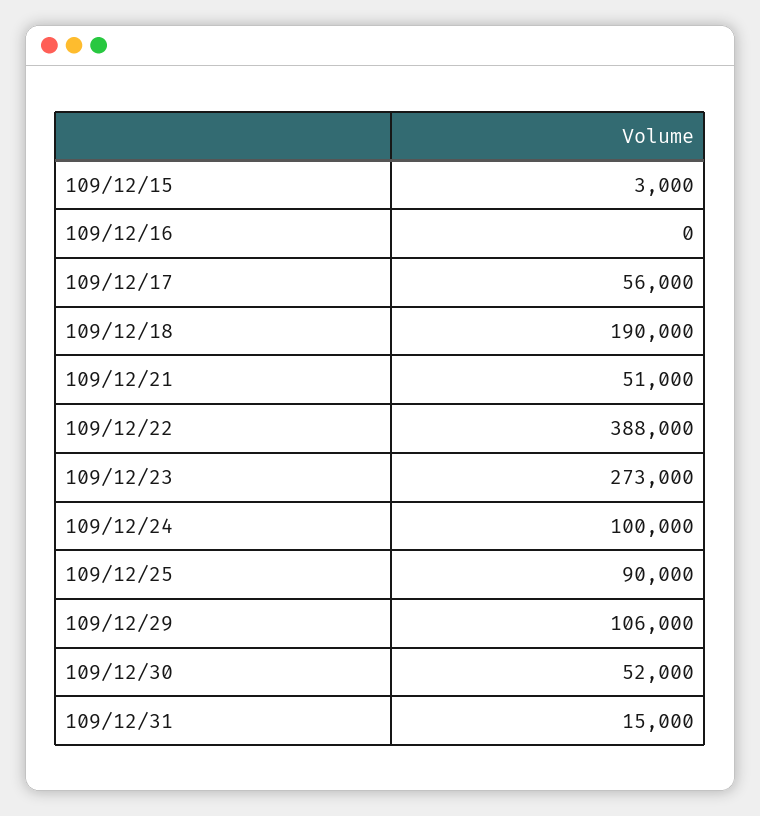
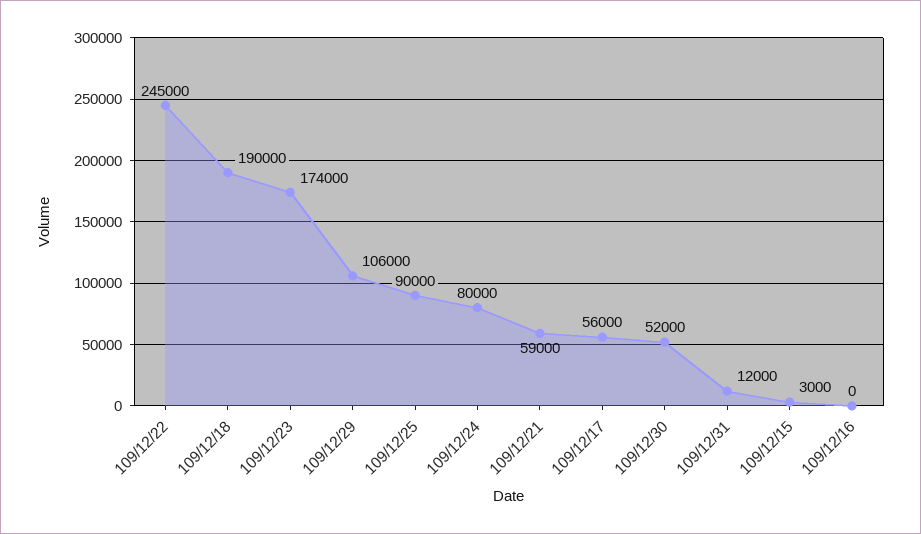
  {
    "109/12/15": 3000,
    "109/12/16": 0,
    "109/12/17": 56000,
    "109/12/18": 190000,
-   "109/12/21": 51000,
+   "109/12/21": 59000,
-   "109/12/22": 388000,
+   "109/12/22": 245000,
-   "109/12/23": 273000,
+   "109/12/23": 174000,
-   "109/12/24": 100000,
+   "109/12/24": 80000,
    "109/12/25": 90000,
    "109/12/29": 106000,
    "109/12/30": 52000,
-   "109/12/31": 15000
+   "109/12/31": 12000
  }

